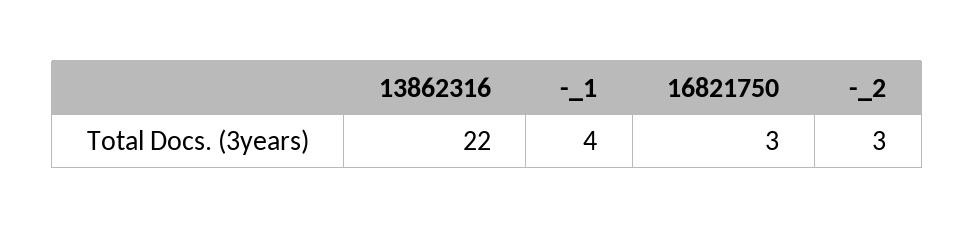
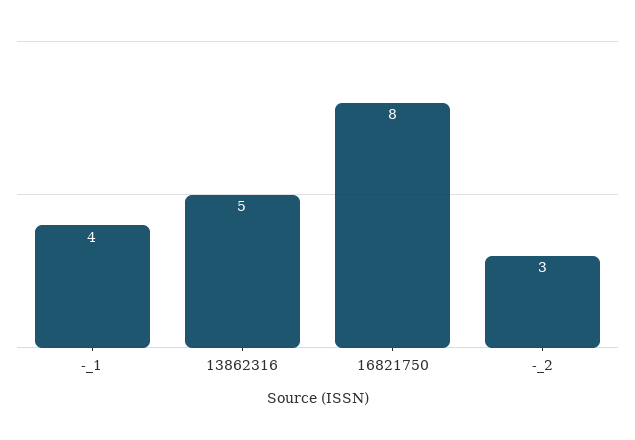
  {
-   "13862316": 22,
+   "13862316": 5,
    "-_1": 4,
-   "16821750": 3,
+   "16821750": 8,
    "-_2": 3
  }

